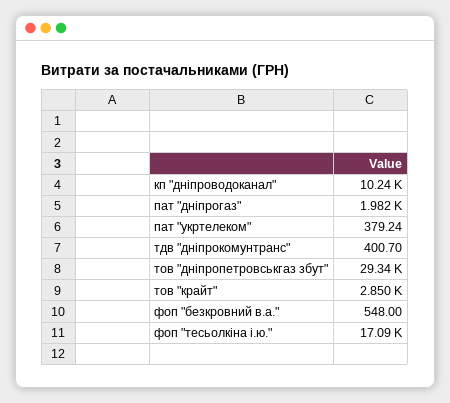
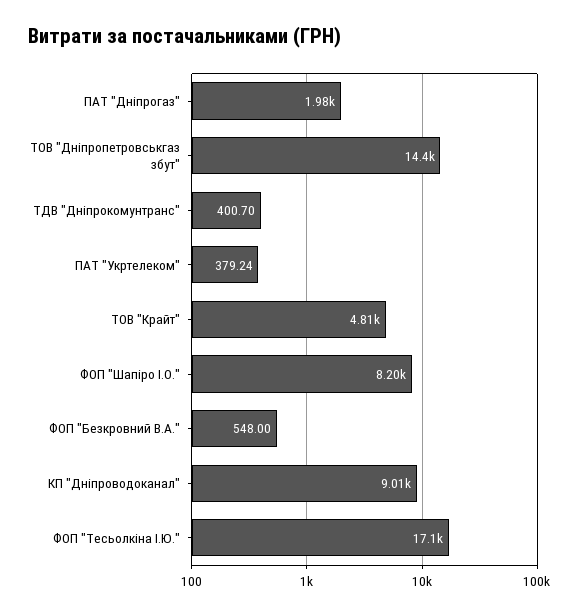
  {
-   "кп \"дніпроводоканал\"": 10240,
+   "кп \"дніпроводоканал\"": 9010,
    "пат \"дніпрогаз\"": 1982,
    "пат \"укртелеком\"": 379.24,
    "тдв \"дніпрокомунтранс\"": 400.7,
-   "тов \"дніпропетровськгаз збут\"": 29340,
+   "тов \"дніпропетровськгаз збут\"": 14400,
-   "тов \"крайт\"": 2850,
+   "тов \"крайт\"": 4810,
    "фоп \"безкровний в.а.\"": 548,
-   "фоп \"тесьолкіна і.ю.\"": 17090
+   "фоп \"тесьолкіна і.ю.\"": 17090,
+   "ФОП \"Шапіро І.О.\"": 8200
  }

